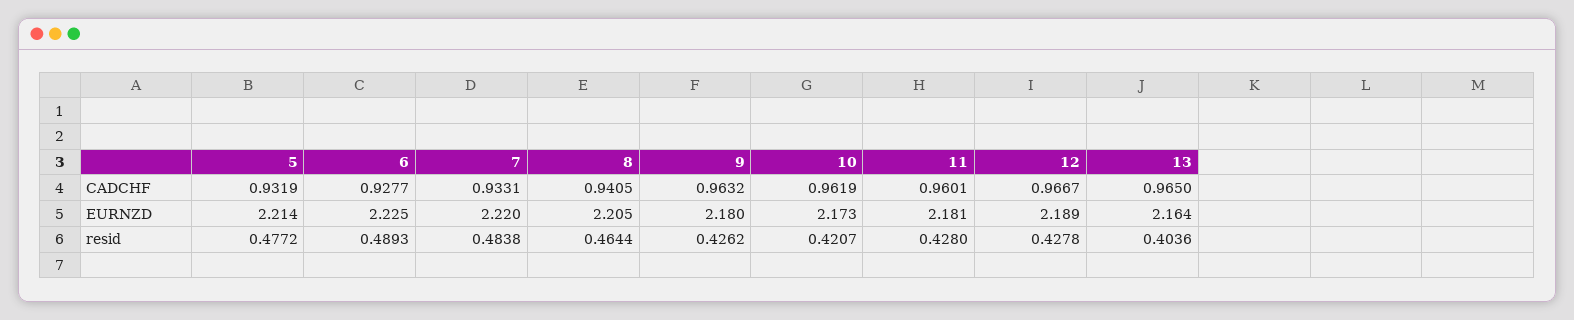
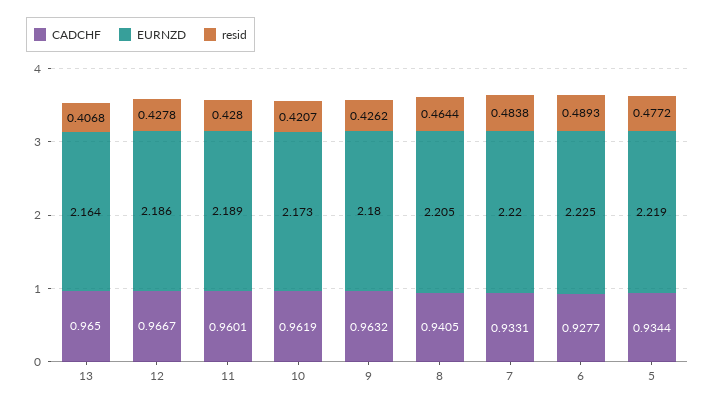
  {
    "CADCHF": {
-     "5": 0.9319,
+     "5": 0.9344,
      "6": 0.9277,
      "7": 0.9331,
      "8": 0.9405,
      "9": 0.9632,
      "10": 0.9619,
      "11": 0.9601,
      "12": 0.9667,
      "13": 0.965
    },
    "EURNZD": {
-     "5": 2.214,
+     "5": 2.219,
      "6": 2.225,
      "7": 2.22,
      "8": 2.205,
      "9": 2.18,
      "10": 2.173,
-     "11": 2.181,
+     "11": 2.189,
-     "12": 2.189,
+     "12": 2.186,
      "13": 2.164
    },
    "resid": {
      "5": 0.4772,
      "6": 0.4893,
      "7": 0.4838,
      "8": 0.4644,
      "9": 0.4262,
      "10": 0.4207,
      "11": 0.428,
      "12": 0.4278,
-     "13": 0.4036
+     "13": 0.4068
    }
  }

